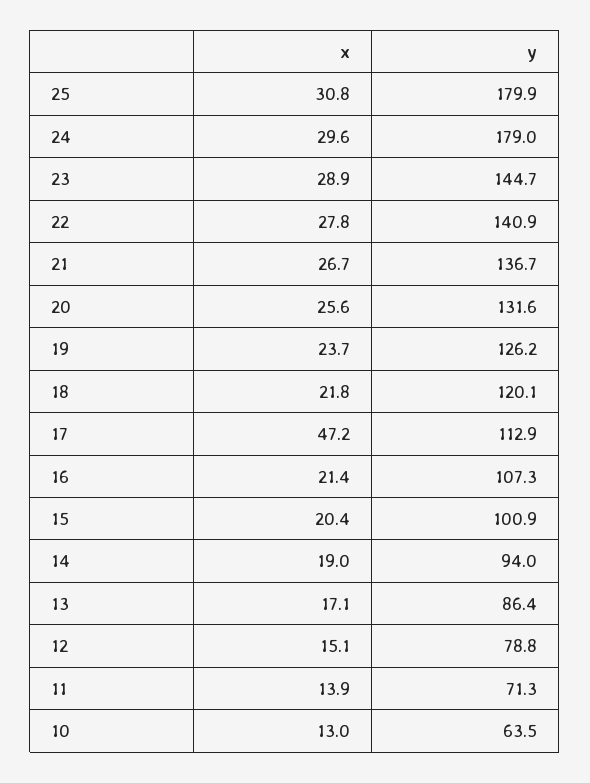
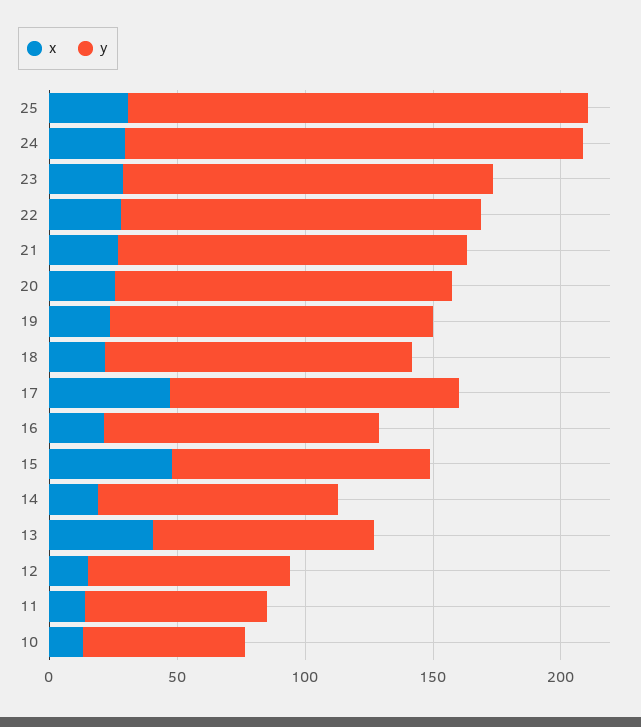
  {
    "x": {
      "25": 30.8,
      "24": 29.6,
      "23": 28.9,
      "22": 27.8,
      "21": 26.7,
      "20": 25.6,
      "19": 23.7,
      "18": 21.8,
      "17": 47.2,
      "16": 21.4,
-     "15": 20.4,
+     "15": 50,
      "14": 19,
-     "13": 17.1,
+     "13": 40,
      "12": 15.1,
      "11": 13.9,
      "10": 13
    },
    "y": {
      "25": 179.9,
      "24": 179,
      "23": 144.7,
      "22": 140.9,
      "21": 136.7,
      "20": 131.6,
      "19": 126.2,
      "18": 120.1,
      "17": 112.9,
      "16": 107.3,
      "15": 100.9,
      "14": 94,
      "13": 86.4,
      "12": 78.8,
      "11": 71.3,
      "10": 63.5
    }
  }

